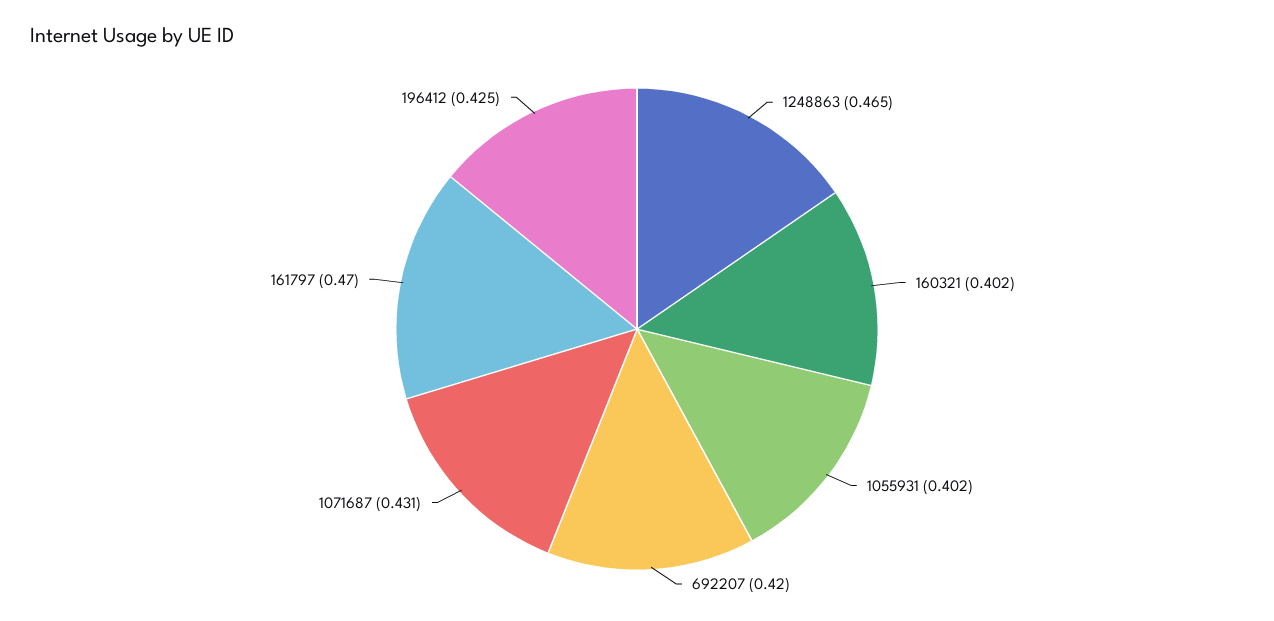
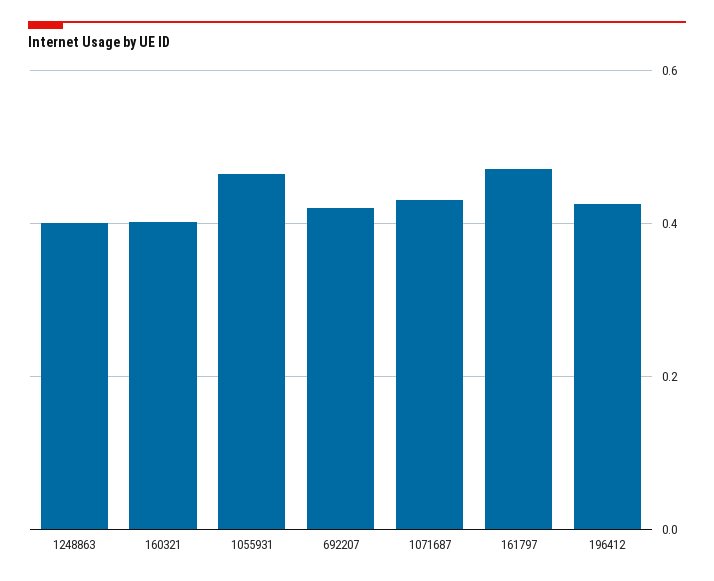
  {
-   "1248863": 0.465,
+   "1248863": 0.4,
    "160321": 0.402,
-   "1055931": 0.402,
+   "1055931": 0.46,
    "692207": 0.42,
    "1071687": 0.431,
    "161797": 0.47,
    "196412": 0.425
  }

